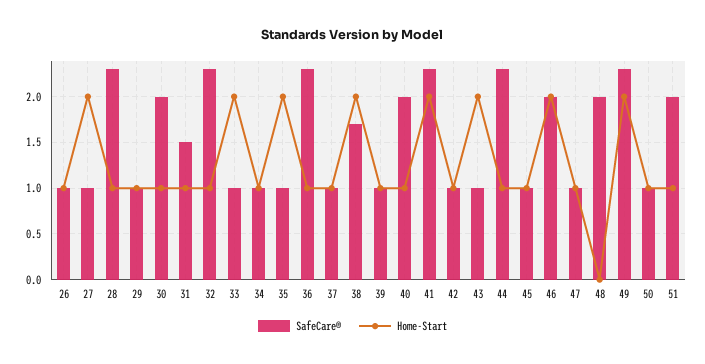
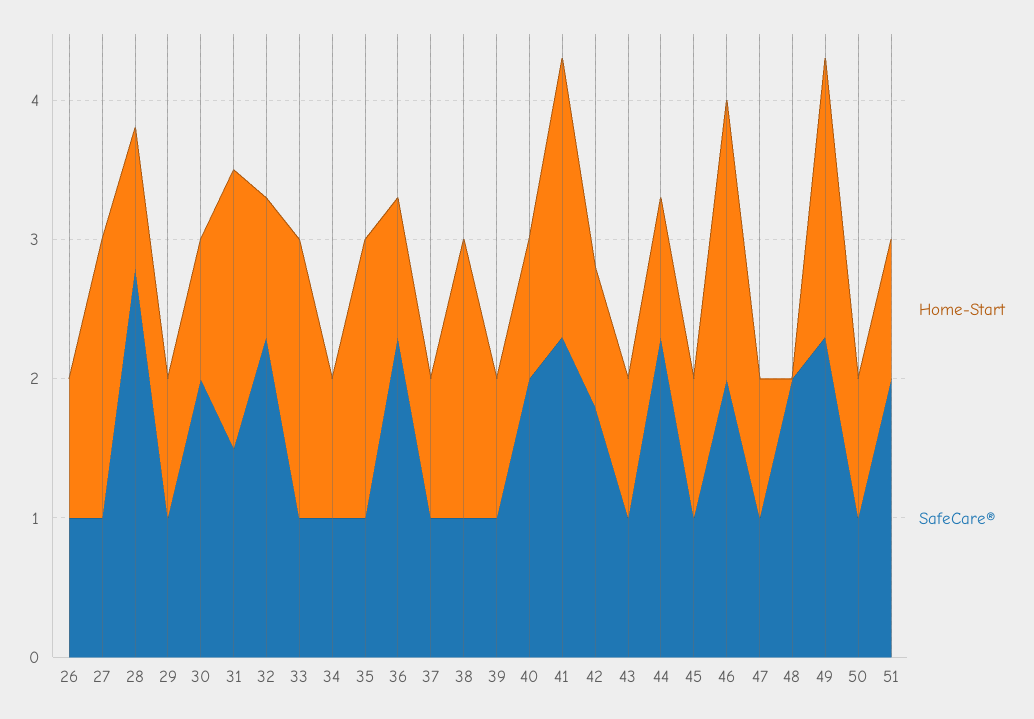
  {
    "SafeCare®": {
      "26": 1,
      "27": 1,
-     "28": 2.3,
+     "28": 2.8,
      "29": 1,
      "30": 2,
      "31": 1.5,
      "32": 2.3,
      "33": 1,
      "34": 1,
      "35": 1,
      "36": 2.3,
      "37": 1,
-     "38": 1.7,
+     "38": 1,
      "39": 1,
      "40": 2,
      "41": 2.3,
-     "42": 1,
+     "42": 1.8,
      "43": 1,
      "44": 2.3,
      "45": 1,
      "46": 2,
      "47": 1,
      "48": 2,
      "49": 2.3,
      "50": 1,
      "51": 2
    },
    "Home-Start": {
      "26": 1,
      "27": 2,
      "28": 1,
      "29": 1,
      "30": 1,
-     "31": 1,
+     "31": 2,
      "32": 1,
      "33": 2,
      "34": 1,
      "35": 2,
      "36": 1,
      "37": 1,
      "38": 2,
      "39": 1,
      "40": 1,
      "41": 2,
      "42": 1,
-     "43": 2,
+     "43": 1,
      "44": 1,
      "45": 1,
      "46": 2,
      "47": 1,
      "48": 0,
      "49": 2,
      "50": 1,
      "51": 1
    }
  }

